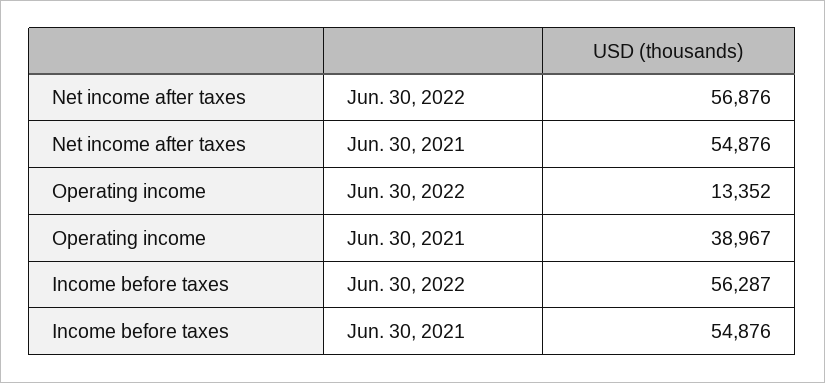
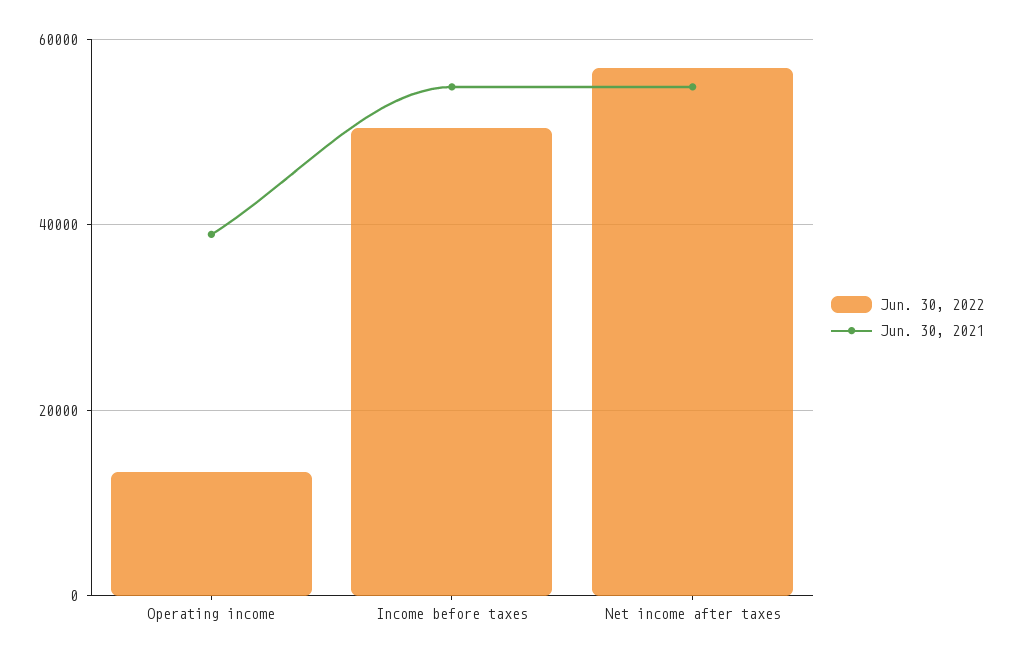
  {
    "Jun. 30, 2022": {
      "Net income after taxes": 56876,
      "Operating income": 13352,
-     "Income before taxes": 56287
+     "Income before taxes": 50000
    },
    "Jun. 30, 2021": {
      "Net income after taxes": 54876,
      "Operating income": 38967,
      "Income before taxes": 54876
    }
  }

